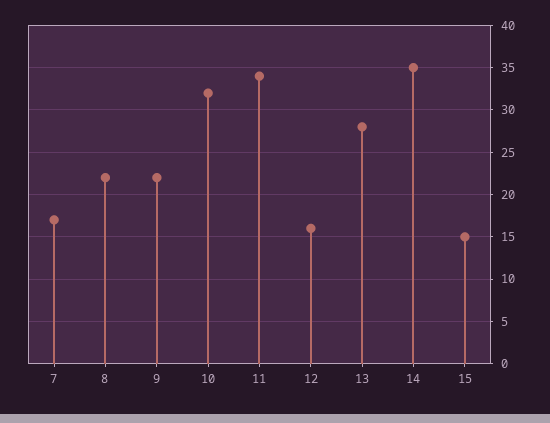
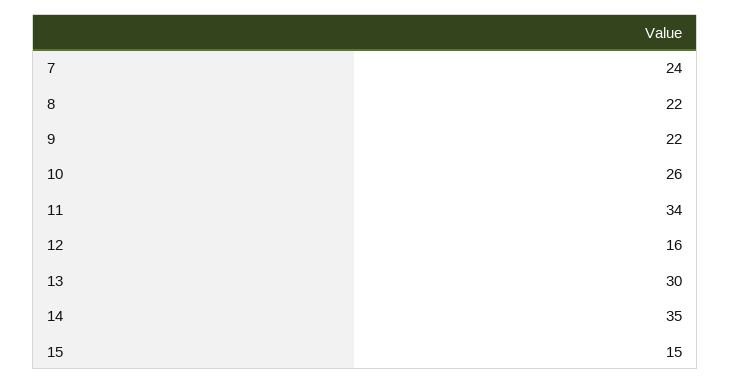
  {
-   "7": 17,
+   "7": 24,
    "8": 22,
    "9": 22,
-   "10": 32,
+   "10": 26,
    "11": 34,
    "12": 16,
-   "13": 28,
+   "13": 30,
    "14": 35,
    "15": 15
  }

